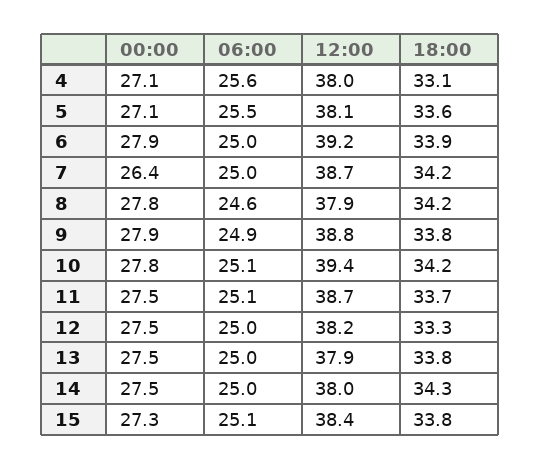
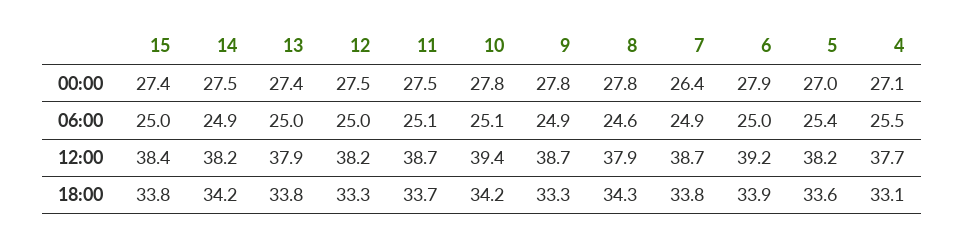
  {
    "00:00": {
      "4": 27.1,
-     "5": 27.1,
+     "5": 27,
      "6": 27.9,
      "7": 26.4,
      "8": 27.8,
-     "9": 27.9,
+     "9": 27.8,
      "10": 27.8,
      "11": 27.5,
      "12": 27.5,
-     "13": 27.5,
+     "13": 27.4,
      "14": 27.5,
-     "15": 27.3
+     "15": 27.4
    },
    "06:00": {
-     "4": 25.6,
+     "4": 25.5,
-     "5": 25.5,
+     "5": 25.4,
      "6": 25,
-     "7": 25,
+     "7": 24.9,
      "8": 24.6,
      "9": 24.9,
      "10": 25.1,
      "11": 25.1,
      "12": 25,
      "13": 25,
-     "14": 25,
+     "14": 24.9,
-     "15": 25.1
+     "15": 25
    },
    "12:00": {
-     "4": 38,
+     "4": 37.7,
-     "5": 38.1,
+     "5": 38.2,
      "6": 39.2,
      "7": 38.7,
      "8": 37.9,
-     "9": 38.8,
+     "9": 38.7,
      "10": 39.4,
      "11": 38.7,
      "12": 38.2,
      "13": 37.9,
-     "14": 38,
+     "14": 38.2,
      "15": 38.4
    },
    "18:00": {
      "4": 33.1,
      "5": 33.6,
      "6": 33.9,
-     "7": 34.2,
+     "7": 33.8,
-     "8": 34.2,
+     "8": 34.3,
-     "9": 33.8,
+     "9": 33.3,
      "10": 34.2,
      "11": 33.7,
      "12": 33.3,
      "13": 33.8,
-     "14": 34.3,
+     "14": 34.2,
      "15": 33.8
    }
  }

